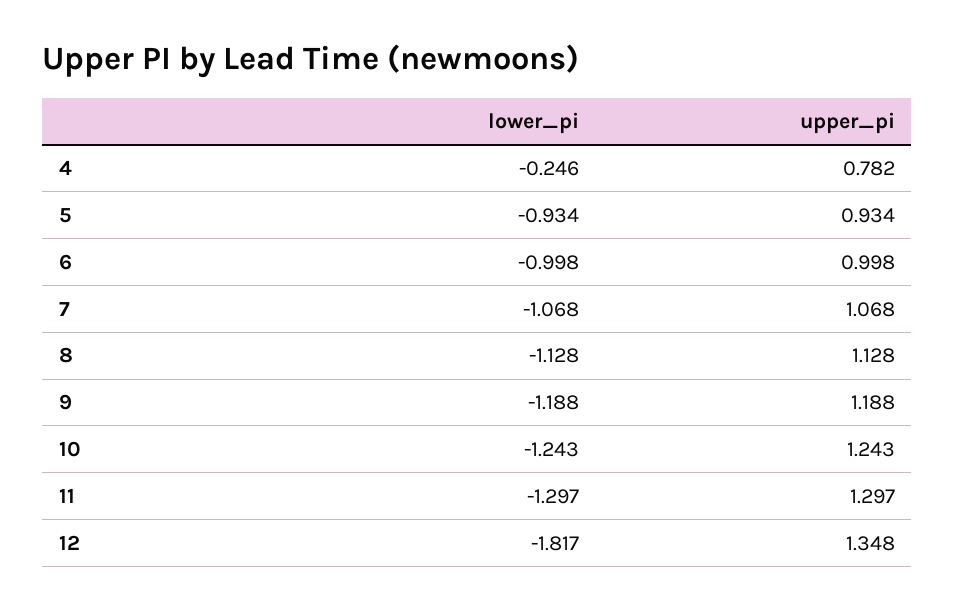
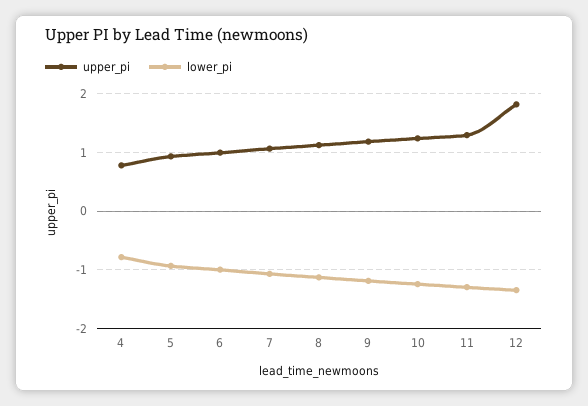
  {
    "lower_pi": {
-     "4": -0.246,
+     "4": -0.8,
      "5": -0.934,
      "6": -0.998,
      "7": -1.068,
      "8": -1.128,
      "9": -1.188,
      "10": -1.243,
      "11": -1.297,
-     "12": -1.817
+     "12": -1.4
    },
    "upper_pi": {
      "4": 0.782,
      "5": 0.934,
      "6": 0.998,
      "7": 1.068,
      "8": 1.128,
      "9": 1.188,
      "10": 1.243,
      "11": 1.297,
-     "12": 1.348
+     "12": 1.8
    }
  }

